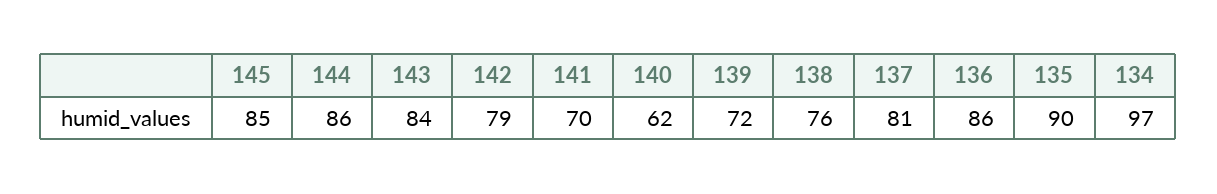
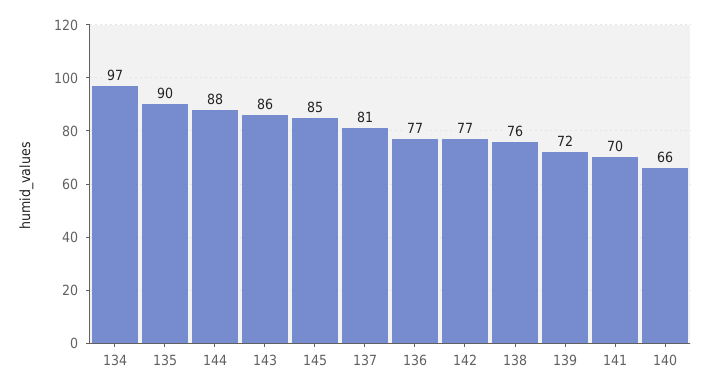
  {
    "145": 85,
-   "144": 86,
+   "144": 88,
-   "143": 84,
+   "143": 86,
-   "142": 79,
+   "142": 77,
    "141": 70,
-   "140": 62,
+   "140": 66,
    "139": 72,
    "138": 76,
    "137": 81,
-   "136": 86,
+   "136": 77,
    "135": 90,
    "134": 97
  }

